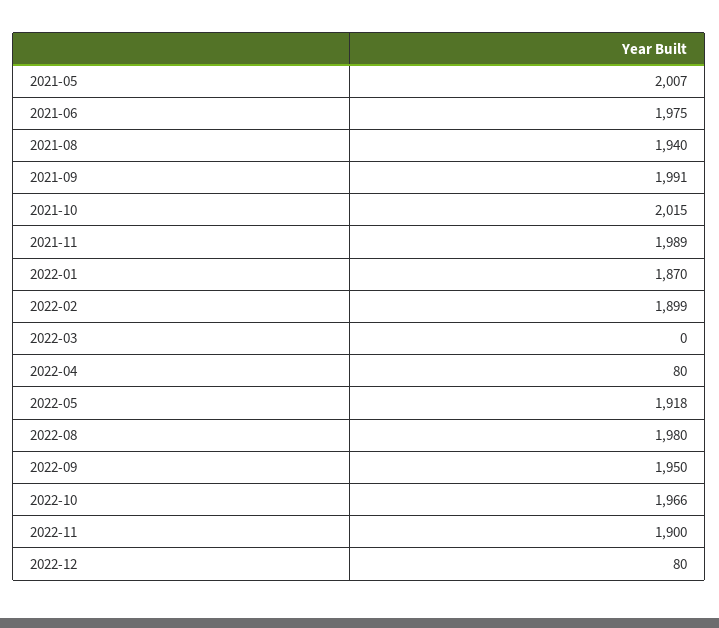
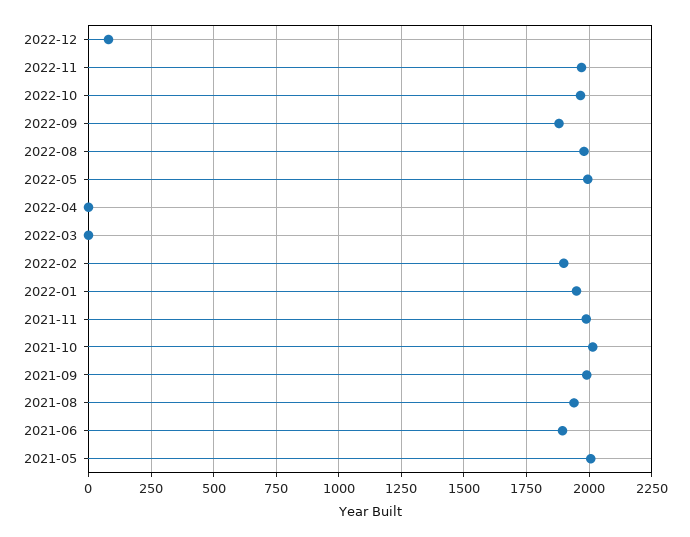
  {
    "2021-05": 2007,
-   "2021-06": 1975,
+   "2021-06": 1900,
    "2021-08": 1940,
    "2021-09": 1991,
    "2021-10": 2015,
    "2021-11": 1989,
-   "2022-01": 1870,
+   "2022-01": 1950,
    "2022-02": 1899,
    "2022-03": 0,
-   "2022-04": 80,
+   "2022-04": 0,
-   "2022-05": 1918,
+   "2022-05": 2000,
    "2022-08": 1980,
-   "2022-09": 1950,
+   "2022-09": 1875,
    "2022-10": 1966,
-   "2022-11": 1900,
+   "2022-11": 1975,
    "2022-12": 80
  }

